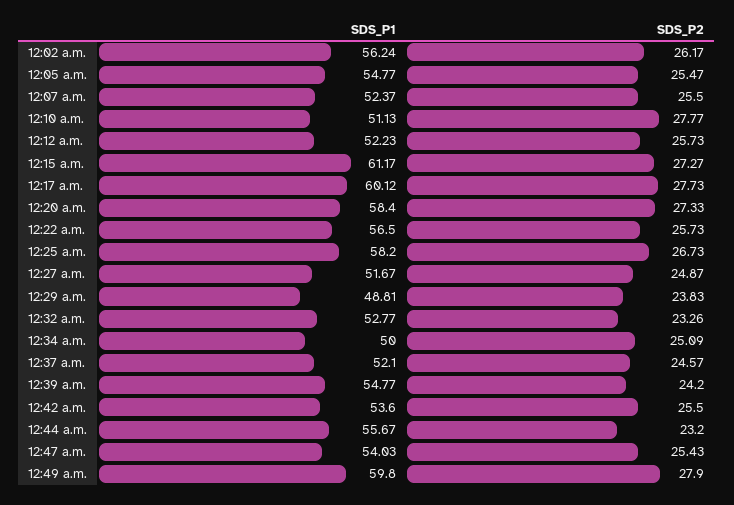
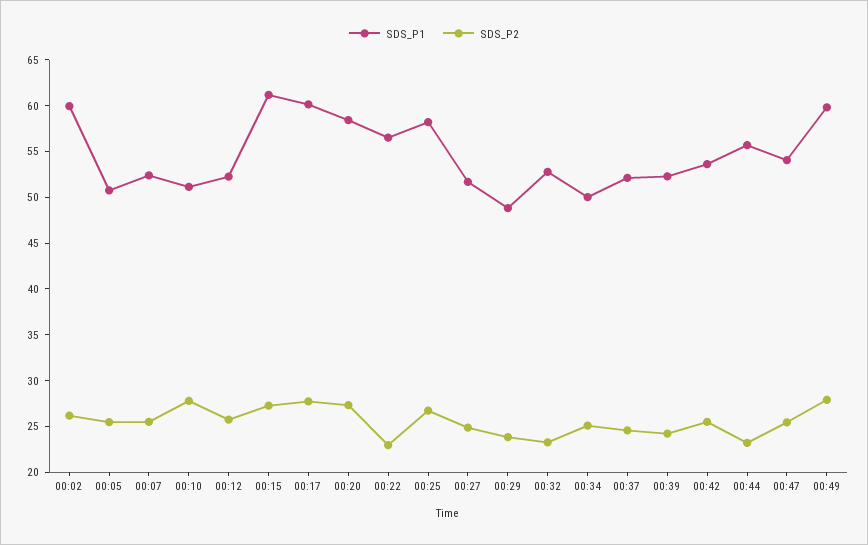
  {
    "SDS_P1": {
-     "12:02 a.m.": 56.24,
+     "12:02 a.m.": 60,
-     "12:05 a.m.": 54.77,
+     "12:05 a.m.": 51,
      "12:07 a.m.": 52.37,
      "12:10 a.m.": 51.13,
      "12:12 a.m.": 52.23,
      "12:15 a.m.": 61.17,
      "12:17 a.m.": 60.12,
      "12:20 a.m.": 58.4,
      "12:22 a.m.": 56.5,
      "12:25 a.m.": 58.2,
      "12:27 a.m.": 51.67,
      "12:29 a.m.": 48.81,
      "12:32 a.m.": 52.77,
      "12:34 a.m.": 50,
      "12:37 a.m.": 52.1,
-     "12:39 a.m.": 54.77,
+     "12:39 a.m.": 52,
      "12:42 a.m.": 53.6,
      "12:44 a.m.": 55.67,
      "12:47 a.m.": 54.03,
      "12:49 a.m.": 59.8
    },
    "SDS_P2": {
      "12:02 a.m.": 26.17,
      "12:05 a.m.": 25.47,
      "12:07 a.m.": 25.5,
      "12:10 a.m.": 27.77,
      "12:12 a.m.": 25.73,
      "12:15 a.m.": 27.27,
      "12:17 a.m.": 27.73,
      "12:20 a.m.": 27.33,
-     "12:22 a.m.": 25.73,
+     "12:22 a.m.": 23,
      "12:25 a.m.": 26.73,
      "12:27 a.m.": 24.87,
      "12:29 a.m.": 23.83,
      "12:32 a.m.": 23.26,
      "12:34 a.m.": 25.09,
      "12:37 a.m.": 24.57,
      "12:39 a.m.": 24.2,
      "12:42 a.m.": 25.5,
      "12:44 a.m.": 23.2,
      "12:47 a.m.": 25.43,
      "12:49 a.m.": 27.9
    }
  }

